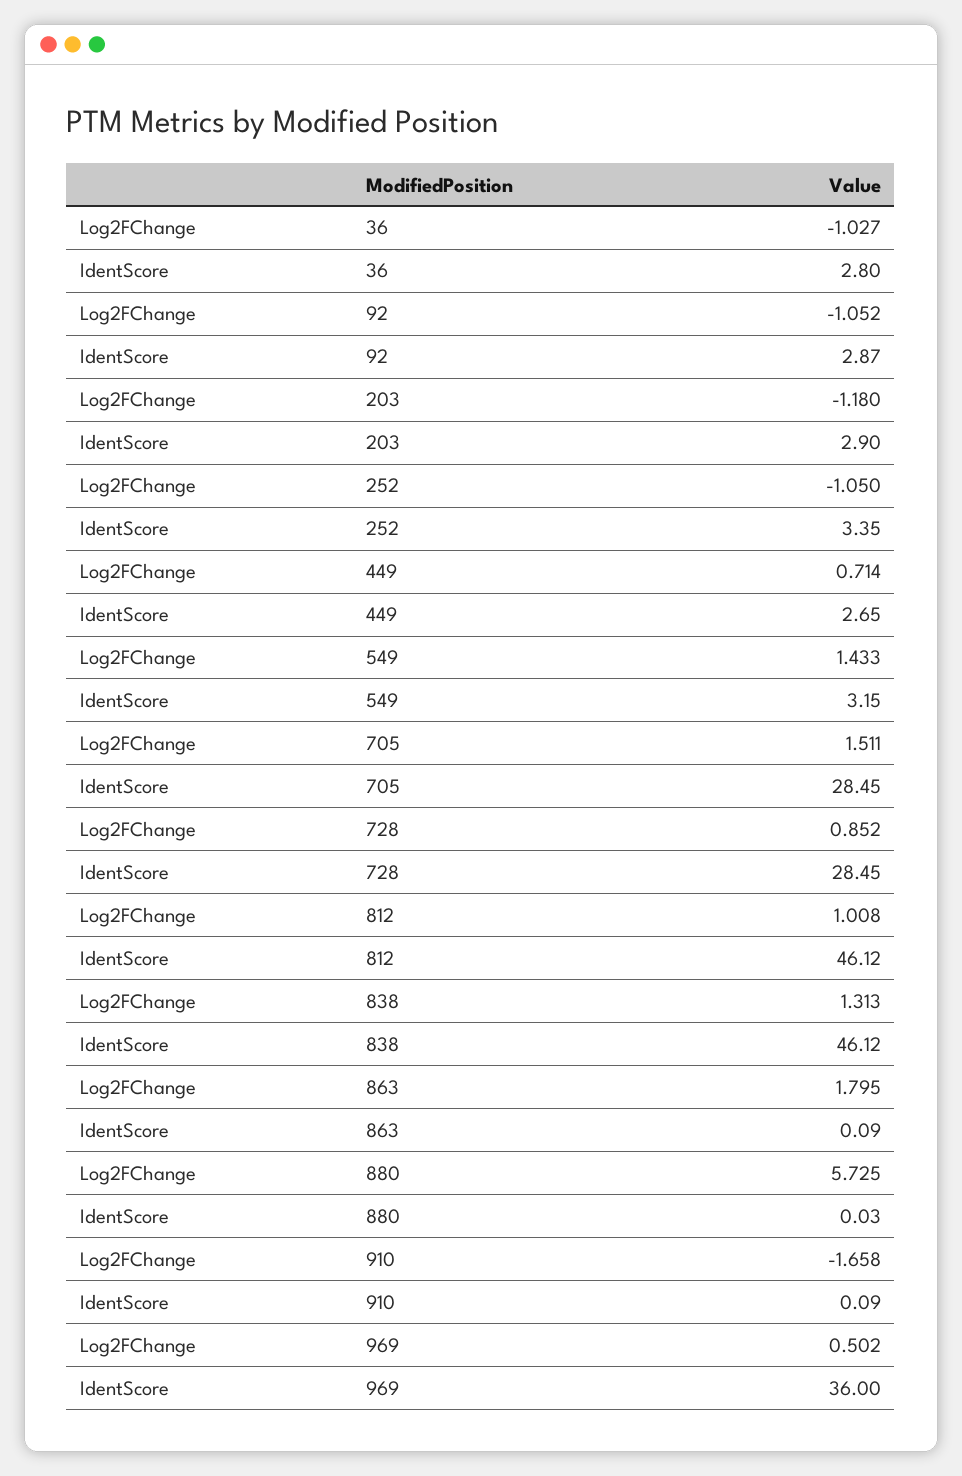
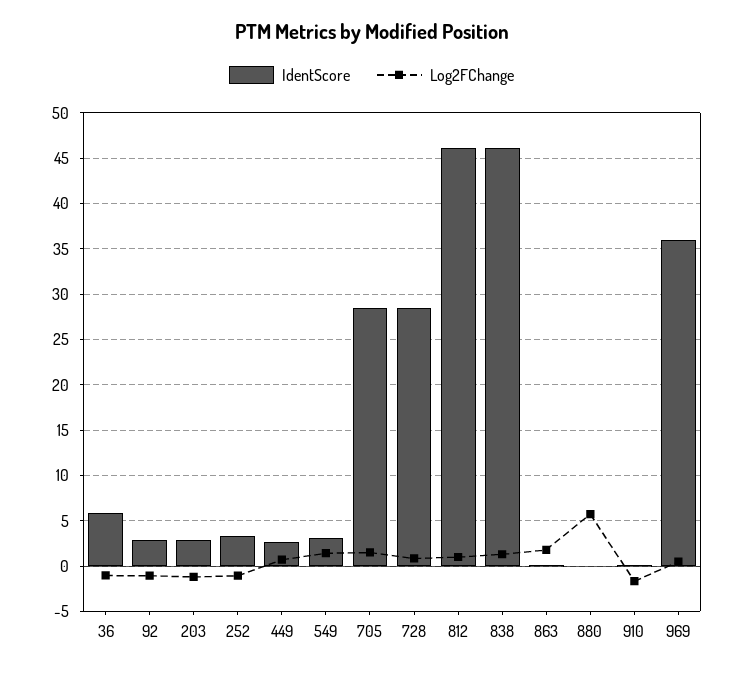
  {
    "Log2FChange": {
      "36": -1.027,
      "92": -1.052,
      "203": -1.18,
      "252": -1.05,
      "449": 0.714,
      "549": 1.433,
      "705": 1.511,
      "728": 0.852,
      "812": 1.008,
      "838": 1.313,
      "863": 1.795,
      "880": 5.725,
      "910": -1.658,
      "969": 0.502
    },
    "IdentScore": {
-     "36": 2.8,
+     "36": 6,
      "92": 2.87,
      "203": 2.9,
      "252": 3.35,
      "449": 2.65,
      "549": 3.15,
      "705": 28.45,
      "728": 28.45,
      "812": 46.12,
      "838": 46.12,
      "863": 0.09,
      "880": 0.03,
      "910": 0.09,
      "969": 36
    }
  }

